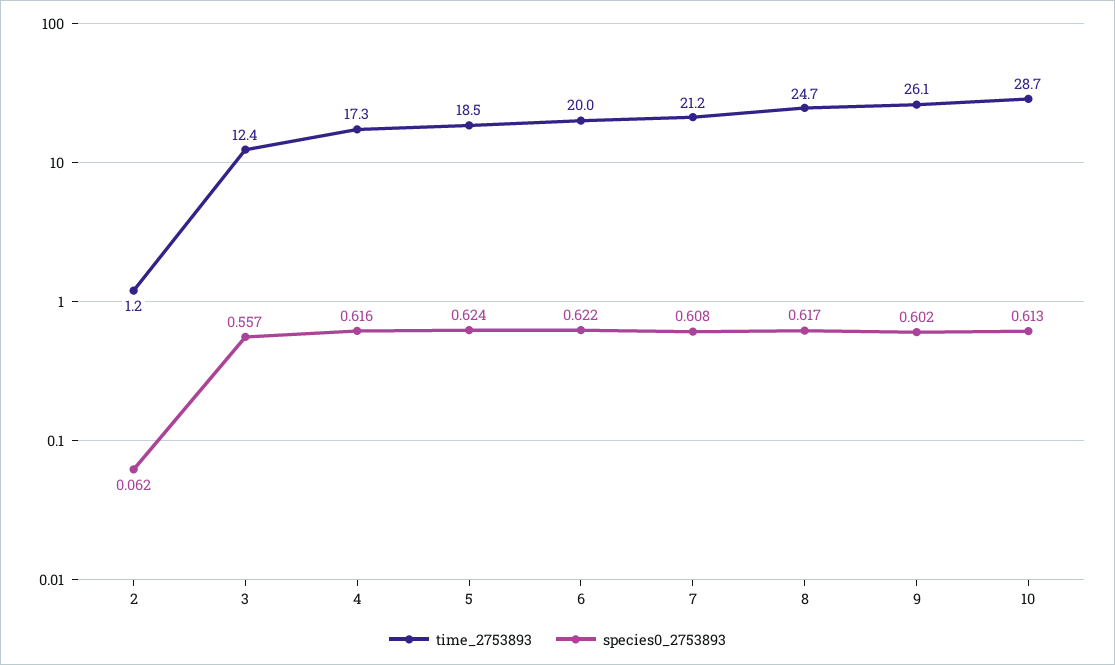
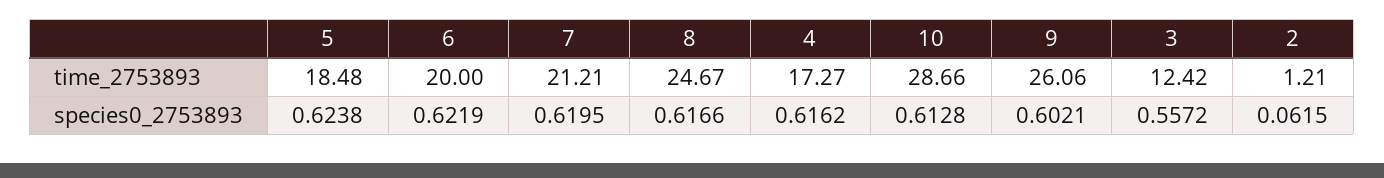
  {
    "time_2753893": {
      "2": 1.21,
      "3": 12.42,
      "4": 17.27,
      "5": 18.48,
      "6": 20,
      "7": 21.21,
      "8": 24.67,
      "9": 26.06,
      "10": 28.66
    },
    "species0_2753893": {
      "2": 0.0615,
      "3": 0.5572,
      "4": 0.6162,
      "5": 0.6238,
      "6": 0.6219,
-     "7": 0.608,
+     "7": 0.6195,
      "8": 0.6166,
      "9": 0.6021,
      "10": 0.6128
    }
  }

